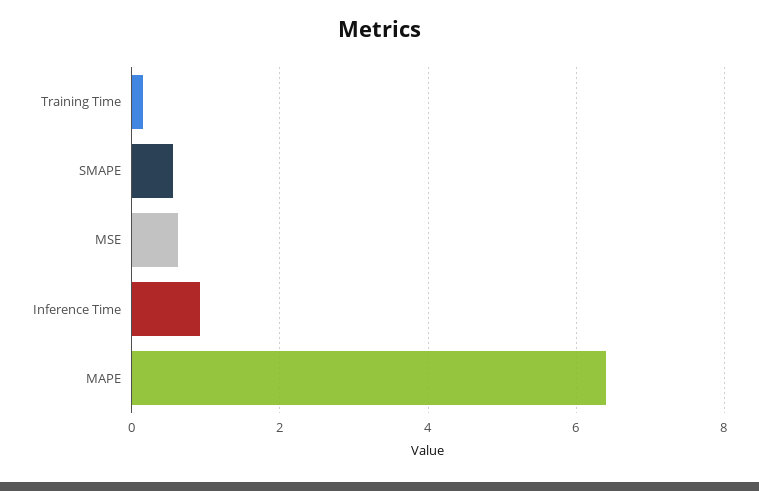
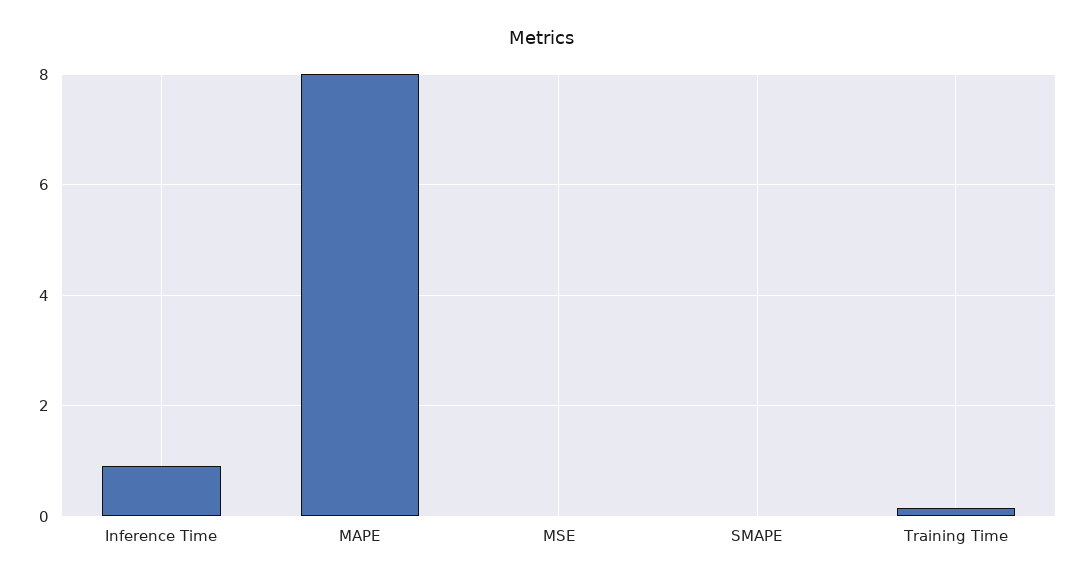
  {
    "Training Time": 0.2,
-   "SMAPE": 0.6,
+   "SMAPE": 0,
-   "MSE": 0.6,
+   "MSE": 0,
    "Inference Time": 1,
-   "MAPE": 6.4
+   "MAPE": 8
  }

